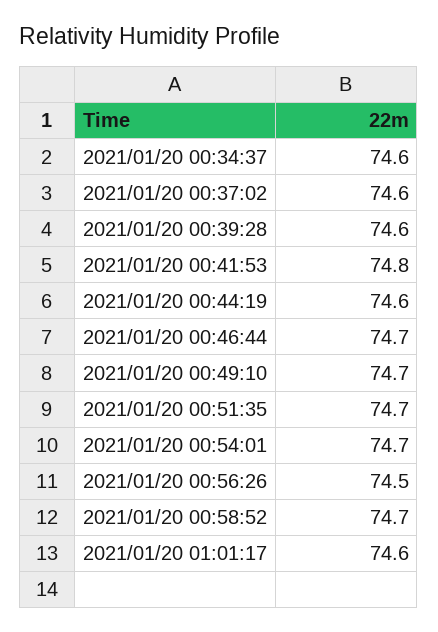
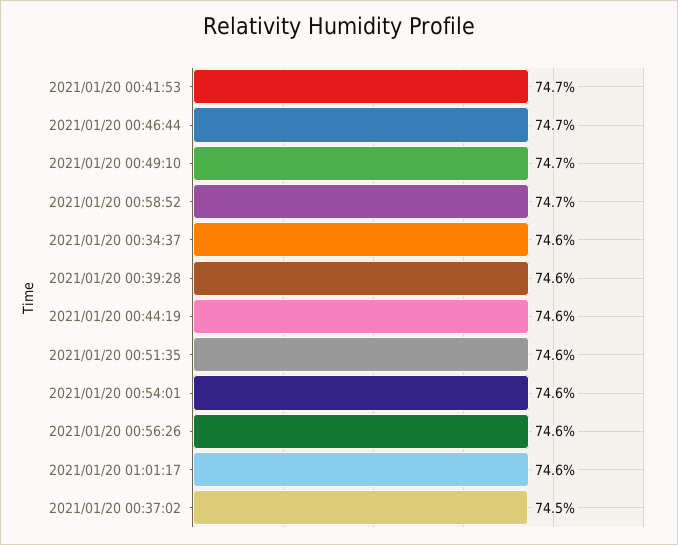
  {
    "2021/01/20 00:34:37": 74.6,
-   "2021/01/20 00:37:02": 74.6,
+   "2021/01/20 00:37:02": 74.5,
    "2021/01/20 00:39:28": 74.6,
-   "2021/01/20 00:41:53": 74.8,
+   "2021/01/20 00:41:53": 74.7,
    "2021/01/20 00:44:19": 74.6,
    "2021/01/20 00:46:44": 74.7,
    "2021/01/20 00:49:10": 74.7,
-   "2021/01/20 00:51:35": 74.7,
+   "2021/01/20 00:51:35": 74.6,
-   "2021/01/20 00:54:01": 74.7,
+   "2021/01/20 00:54:01": 74.6,
-   "2021/01/20 00:56:26": 74.5,
+   "2021/01/20 00:56:26": 74.6,
    "2021/01/20 00:58:52": 74.7,
    "2021/01/20 01:01:17": 74.6
  }

